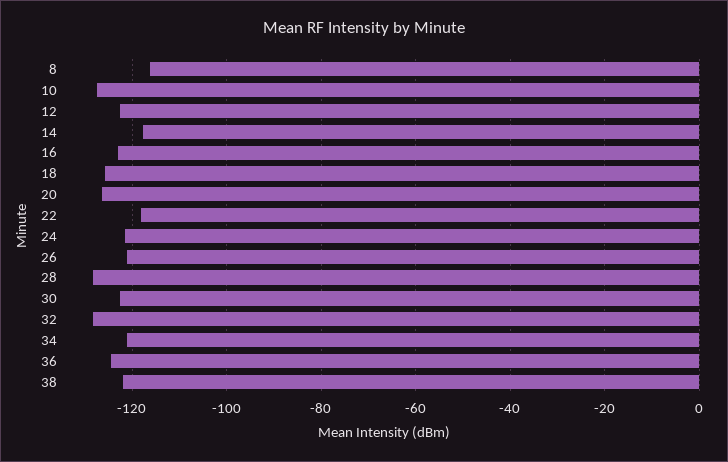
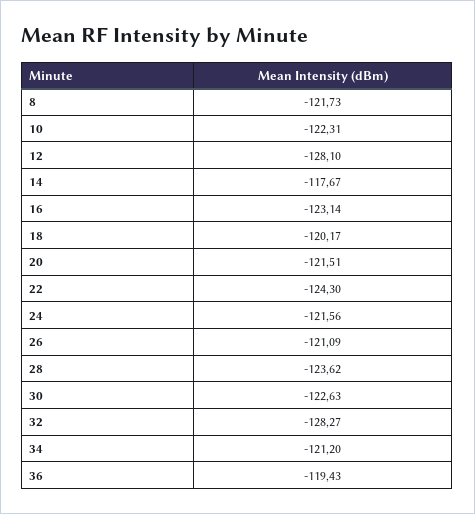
  {
-   "8": -116,
+   "8": -121.73,
-   "10": -128,
+   "10": -122.31,
-   "12": -122,
+   "12": -128.1,
    "14": -117.67,
    "16": -123.14,
-   "18": -126,
+   "18": -120.17,
-   "20": -126,
+   "20": -121.51,
-   "22": -118,
+   "22": -124.3,
    "24": -121.56,
    "26": -121.09,
-   "28": -128,
+   "28": -123.62,
    "30": -122.63,
    "32": -128.27,
    "34": -121.2,
-   "36": -124,
+   "36": -119.43
-   "38": -122
  }

